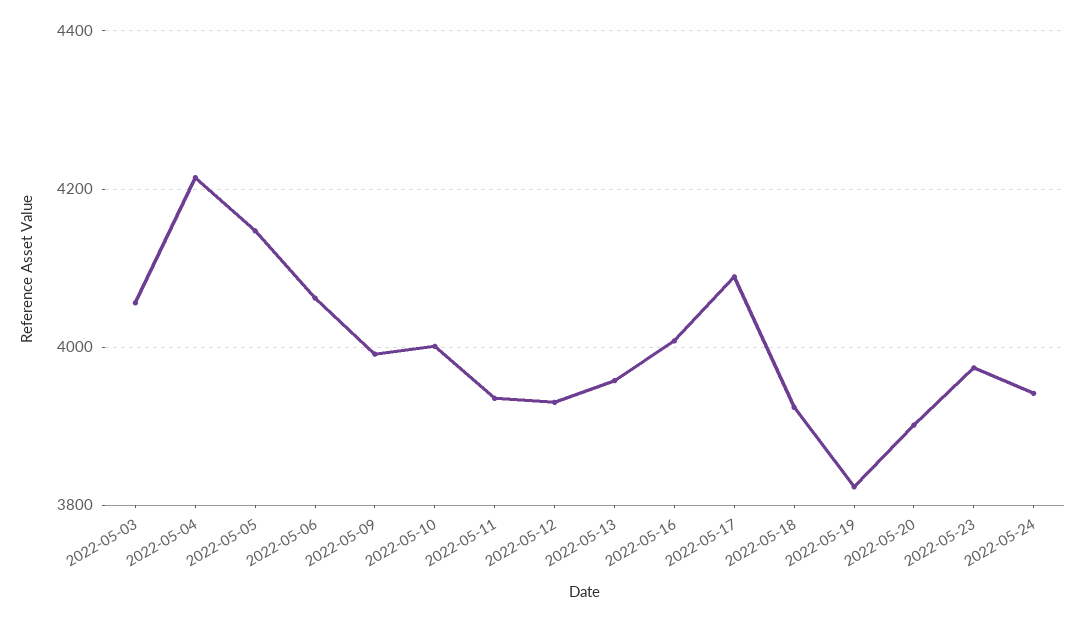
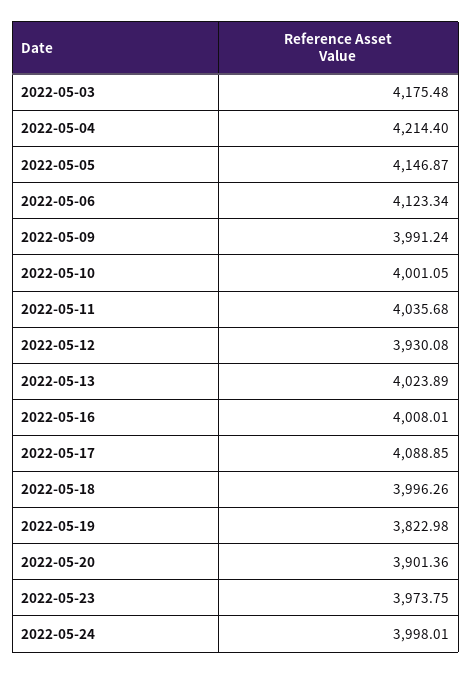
  {
-   "2022-05-03": 4060,
+   "2022-05-03": 4175.48,
    "2022-05-04": 4214.4,
    "2022-05-05": 4146.87,
-   "2022-05-06": 4060,
+   "2022-05-06": 4123.34,
    "2022-05-09": 3991.24,
    "2022-05-10": 4001.05,
-   "2022-05-11": 3940,
+   "2022-05-11": 4035.68,
    "2022-05-12": 3930.08,
-   "2022-05-13": 3960,
+   "2022-05-13": 4023.89,
    "2022-05-16": 4008.01,
    "2022-05-17": 4088.85,
-   "2022-05-18": 3920,
+   "2022-05-18": 3996.26,
    "2022-05-19": 3822.98,
    "2022-05-20": 3901.36,
    "2022-05-23": 3973.75,
-   "2022-05-24": 3940
+   "2022-05-24": 3998.01
  }

